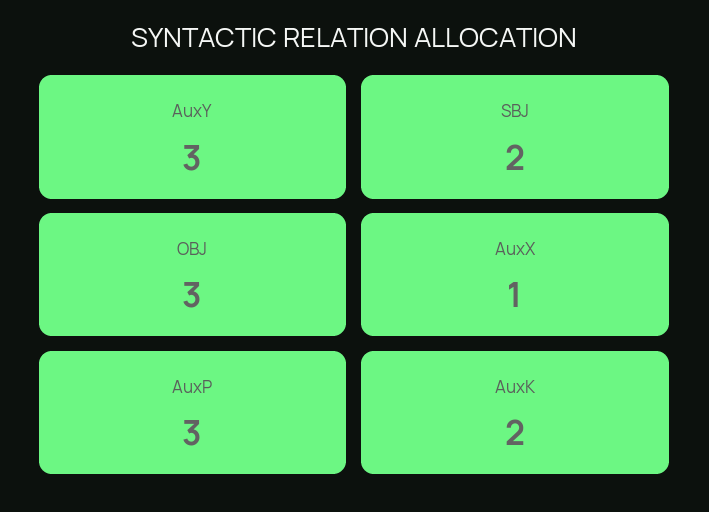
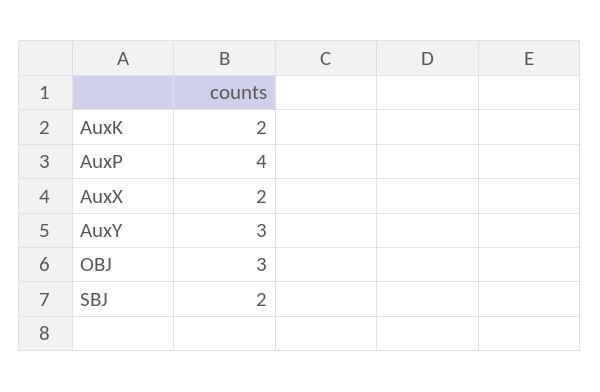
  {
    "AuxY": 3,
    "SBJ": 2,
    "OBJ": 3,
-   "AuxX": 1,
+   "AuxX": 2,
-   "AuxP": 3,
+   "AuxP": 4,
    "AuxK": 2
  }

